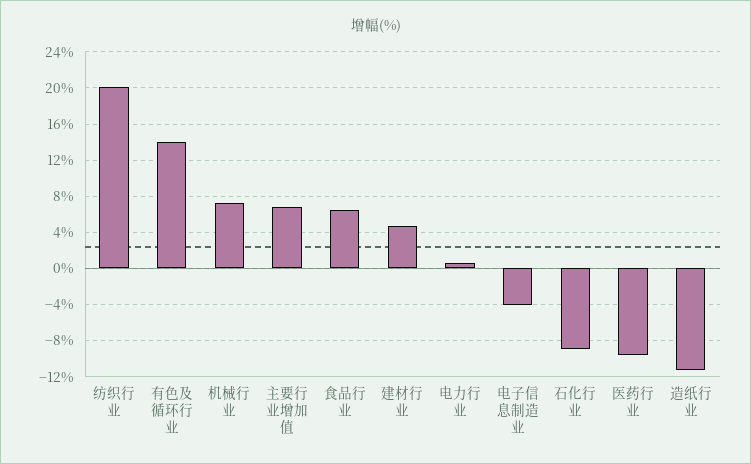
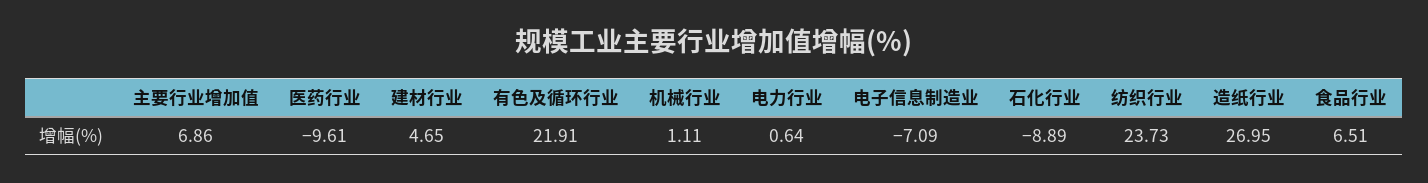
  {
-   "纺织行业": 20,
+   "纺织行业": 23.73,
-   "有色及循环行业": 14,
+   "有色及循环行业": 21.91,
-   "机械行业": 7,
+   "机械行业": 1.11,
    "主要行业增加值": 6.86,
    "食品行业": 6.51,
    "建材行业": 4.65,
    "电力行业": 0.64,
-   "电子信息制造业": -4,
+   "电子信息制造业": -7.09,
    "石化行业": -8.89,
    "医药行业": -9.61,
-   "造纸行业": -11
+   "造纸行业": 26.95
  }

